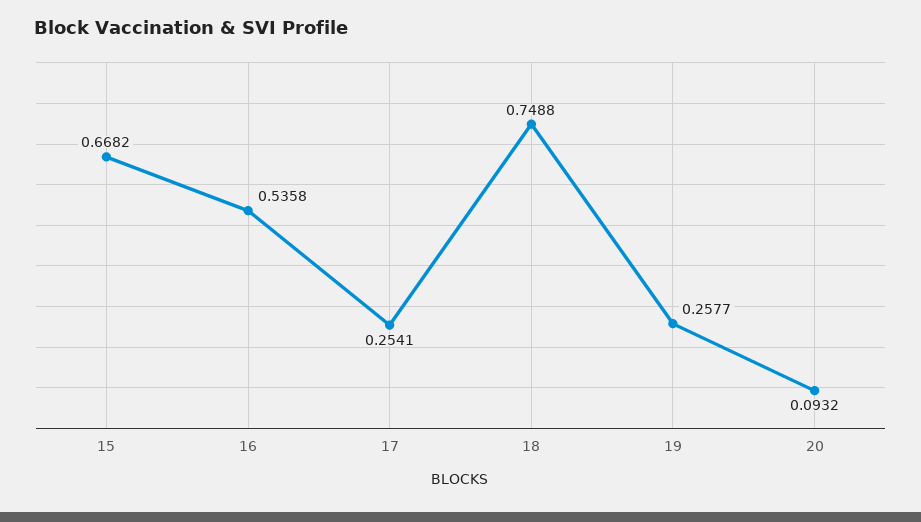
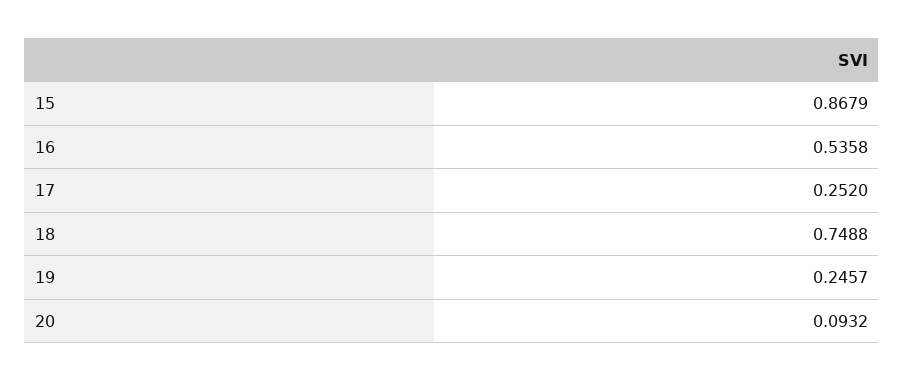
  {
-   "15": 0.6682,
+   "15": 0.8679,
    "16": 0.5358,
-   "17": 0.2541,
+   "17": 0.252,
    "18": 0.7488,
-   "19": 0.2577,
+   "19": 0.2457,
    "20": 0.0932
  }

